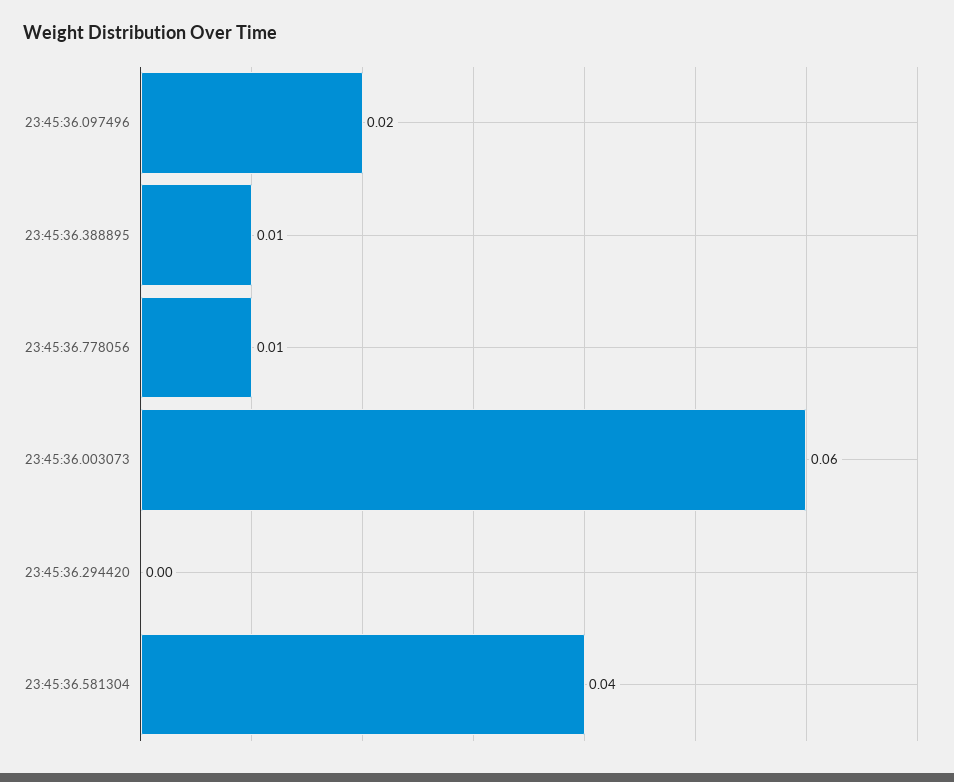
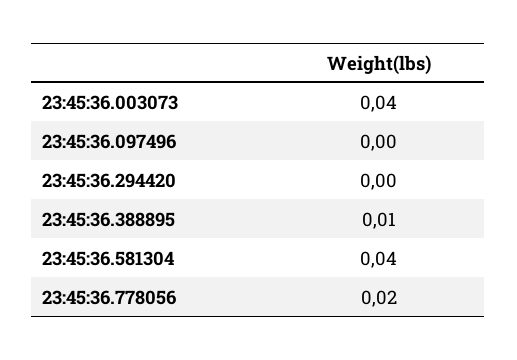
  {
-   "23:45:36.097496": 0.02,
+   "23:45:36.097496": 0,
    "23:45:36.388895": 0.01,
-   "23:45:36.778056": 0.01,
+   "23:45:36.778056": 0.02,
-   "23:45:36.003073": 0.06,
+   "23:45:36.003073": 0.04,
    "23:45:36.294420": 0,
    "23:45:36.581304": 0.04
  }

